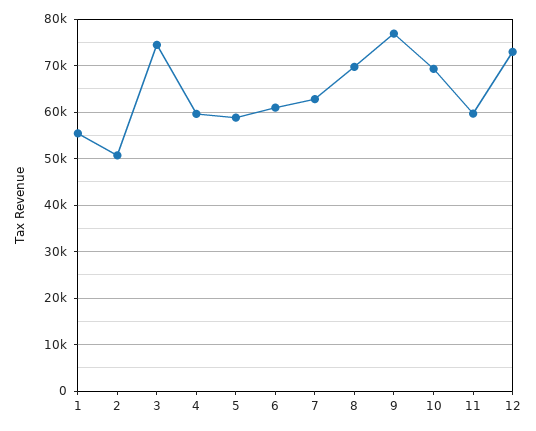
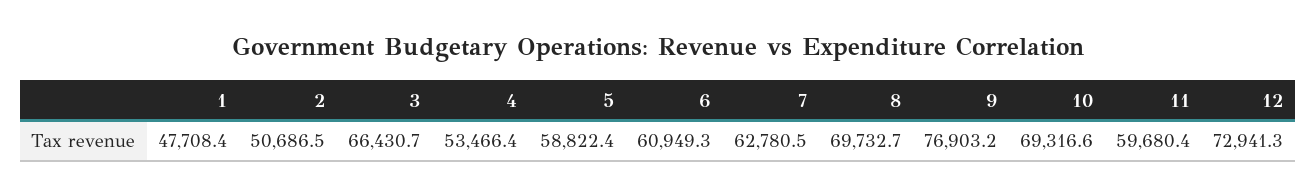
  {
-   "1": 56000,
+   "1": 47708.4,
    "2": 50686.5,
-   "3": 74000,
+   "3": 66430.7,
-   "4": 60000,
+   "4": 53466.4,
    "5": 58822.4,
    "6": 60949.3,
    "7": 62780.5,
    "8": 69732.7,
    "9": 76903.2,
    "10": 69316.6,
    "11": 59680.4,
    "12": 72941.3
  }

